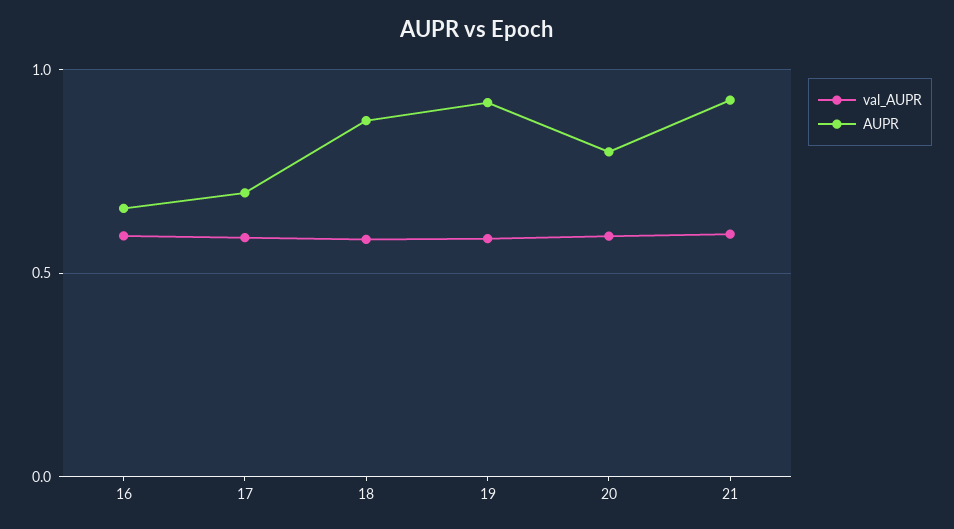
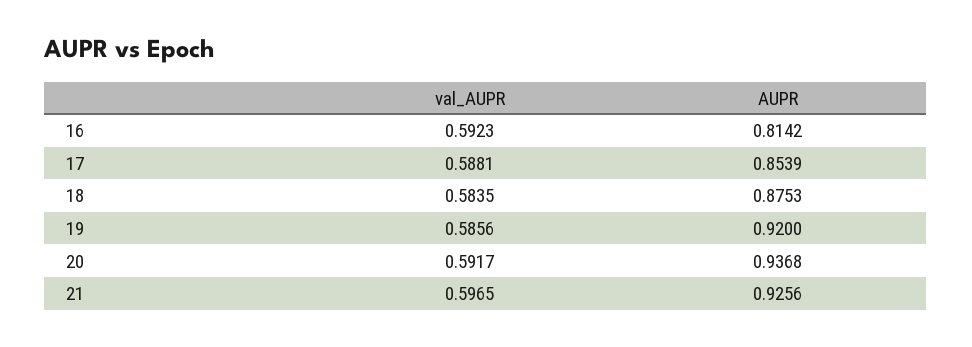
  {
    "val_AUPR": {
      "16": 0.5923,
      "17": 0.5881,
      "18": 0.5835,
      "19": 0.5856,
      "20": 0.5917,
      "21": 0.5965
    },
    "AUPR": {
-     "16": 0.65,
+     "16": 0.8142,
-     "17": 0.7,
+     "17": 0.8539,
      "18": 0.8753,
      "19": 0.92,
-     "20": 0.8,
+     "20": 0.9368,
      "21": 0.9256
    }
  }

